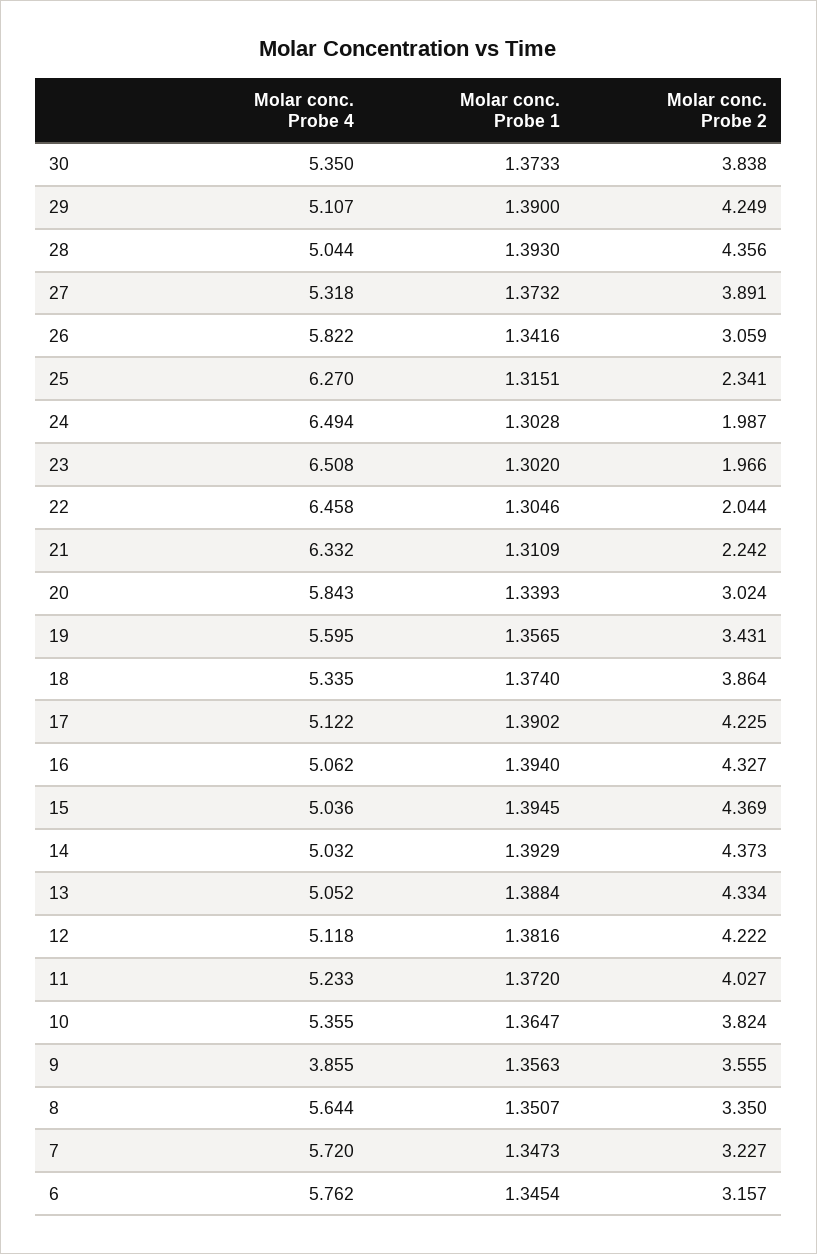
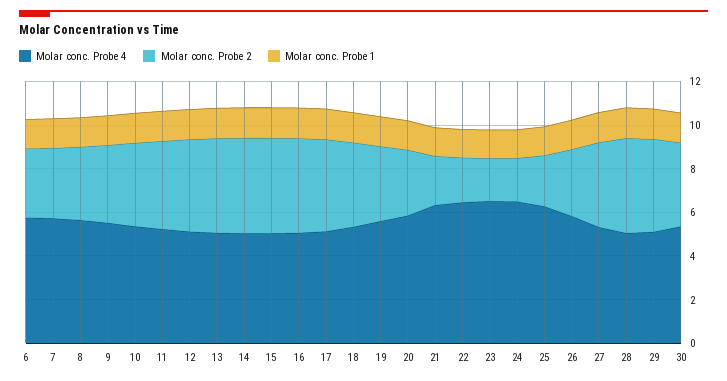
  {
    "Molar conc. Probe 4": {
      "30": 5.35,
      "29": 5.107,
      "28": 5.044,
      "27": 5.318,
      "26": 5.822,
      "25": 6.27,
      "24": 6.494,
      "23": 6.508,
      "22": 6.458,
      "21": 6.332,
      "20": 5.843,
      "19": 5.595,
      "18": 5.335,
      "17": 5.122,
      "16": 5.062,
      "15": 5.036,
      "14": 5.032,
      "13": 5.052,
      "12": 5.118,
      "11": 5.233,
      "10": 5.355,
-     "9": 3.855,
+     "9": 5.5,
      "8": 5.644,
      "7": 5.72,
      "6": 5.762
    },
    "Molar conc. Probe 1": {
      "30": 1.3733,
      "29": 1.39,
      "28": 1.393,
      "27": 1.3732,
      "26": 1.3416,
      "25": 1.3151,
      "24": 1.3028,
      "23": 1.302,
      "22": 1.3046,
      "21": 1.3109,
      "20": 1.3393,
      "19": 1.3565,
      "18": 1.374,
      "17": 1.3902,
      "16": 1.394,
      "15": 1.3945,
      "14": 1.3929,
      "13": 1.3884,
      "12": 1.3816,
      "11": 1.372,
      "10": 1.3647,
      "9": 1.3563,
      "8": 1.3507,
      "7": 1.3473,
      "6": 1.3454
    },
    "Molar conc. Probe 2": {
      "30": 3.838,
      "29": 4.249,
      "28": 4.356,
      "27": 3.891,
      "26": 3.059,
      "25": 2.341,
      "24": 1.987,
      "23": 1.966,
      "22": 2.044,
      "21": 2.242,
      "20": 3.024,
      "19": 3.431,
      "18": 3.864,
      "17": 4.225,
      "16": 4.327,
      "15": 4.369,
      "14": 4.373,
      "13": 4.334,
      "12": 4.222,
      "11": 4.027,
      "10": 3.824,
      "9": 3.555,
      "8": 3.35,
      "7": 3.227,
      "6": 3.157
    }
  }

